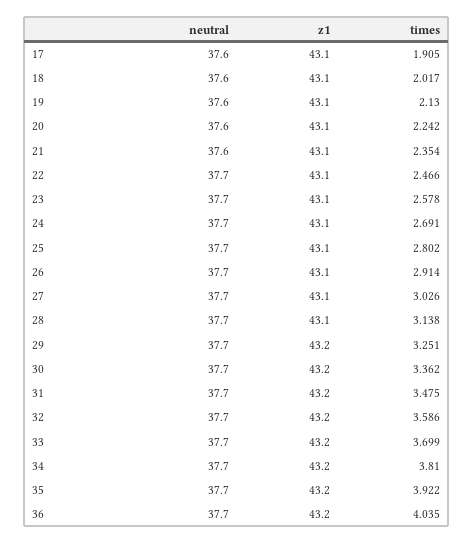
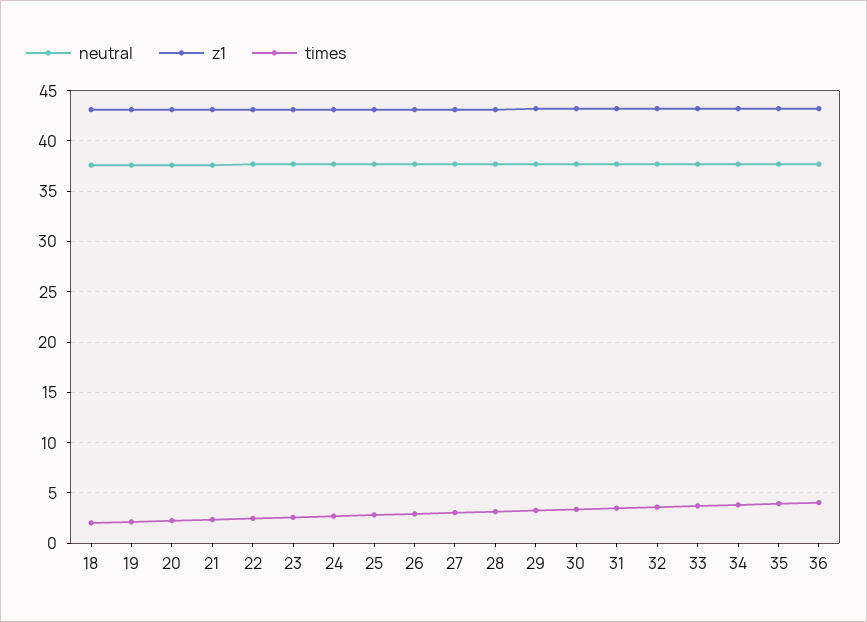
  {
    "neutral": {
-     "17": 37.6,
      "18": 37.6,
      "19": 37.6,
      "20": 37.6,
      "21": 37.6,
      "22": 37.7,
      "23": 37.7,
      "24": 37.7,
      "25": 37.7,
      "26": 37.7,
      "27": 37.7,
      "28": 37.7,
      "29": 37.7,
      "30": 37.7,
      "31": 37.7,
      "32": 37.7,
      "33": 37.7,
      "34": 37.7,
      "35": 37.7,
      "36": 37.7
    },
    "z1": {
-     "17": 43.1,
      "18": 43.1,
      "19": 43.1,
      "20": 43.1,
      "21": 43.1,
      "22": 43.1,
      "23": 43.1,
      "24": 43.1,
      "25": 43.1,
      "26": 43.1,
      "27": 43.1,
      "28": 43.1,
      "29": 43.2,
      "30": 43.2,
      "31": 43.2,
      "32": 43.2,
      "33": 43.2,
      "34": 43.2,
      "35": 43.2,
      "36": 43.2
    },
    "times": {
-     "17": 1.905,
      "18": 2.017,
      "19": 2.13,
      "20": 2.242,
      "21": 2.354,
      "22": 2.466,
      "23": 2.578,
      "24": 2.691,
      "25": 2.802,
      "26": 2.914,
      "27": 3.026,
      "28": 3.138,
      "29": 3.251,
      "30": 3.362,
      "31": 3.475,
      "32": 3.586,
      "33": 3.699,
      "34": 3.81,
      "35": 3.922,
      "36": 4.035
    }
  }

